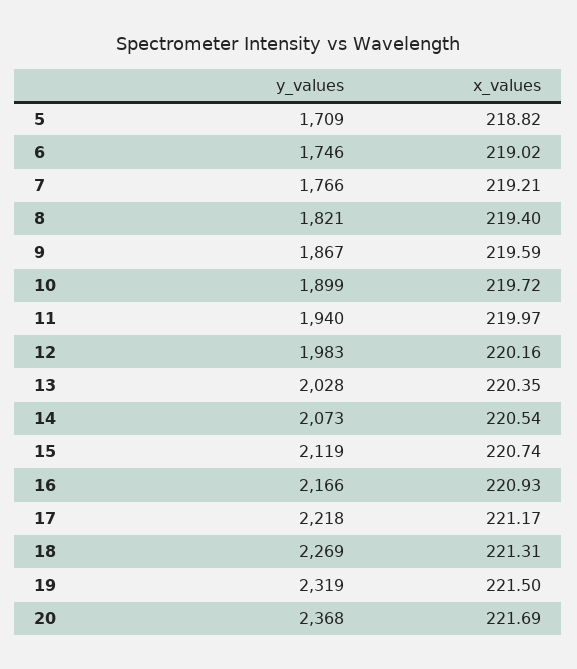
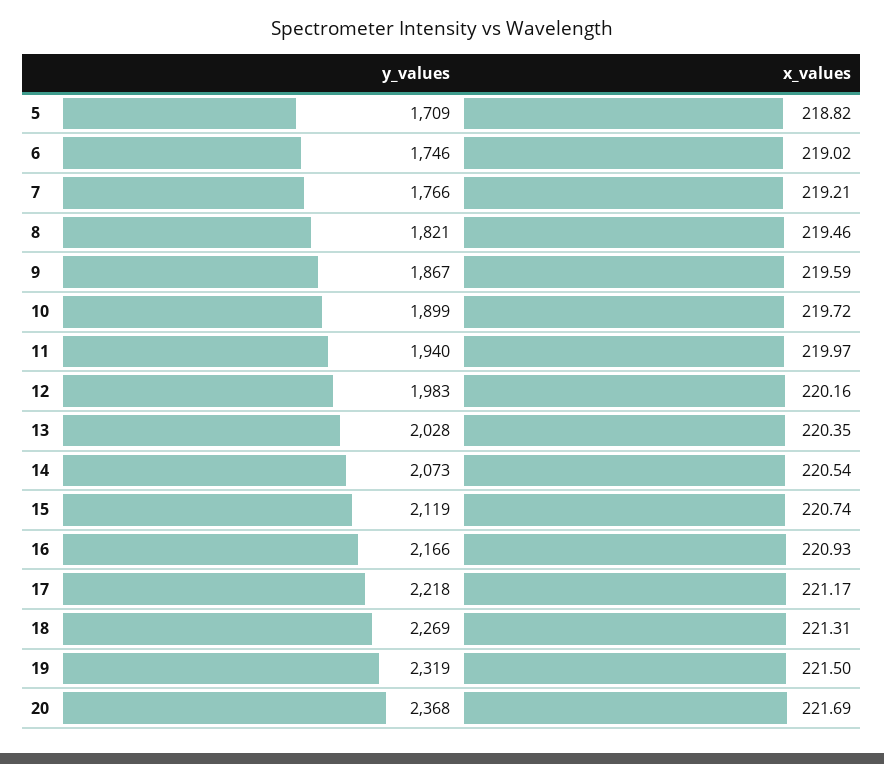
  {
    "y_values": {
      "5": 1709,
      "6": 1746,
      "7": 1766,
      "8": 1821,
      "9": 1867,
      "10": 1899,
      "11": 1940,
      "12": 1983,
      "13": 2028,
      "14": 2073,
      "15": 2119,
      "16": 2166,
      "17": 2218,
      "18": 2269,
      "19": 2319,
      "20": 2368
    },
    "x_values": {
      "5": 218.82,
      "6": 219.02,
      "7": 219.21,
-     "8": 219.4,
+     "8": 219.46,
      "9": 219.59,
      "10": 219.72,
      "11": 219.97,
      "12": 220.16,
      "13": 220.35,
      "14": 220.54,
      "15": 220.74,
      "16": 220.93,
      "17": 221.17,
      "18": 221.31,
      "19": 221.5,
      "20": 221.69
    }
  }

